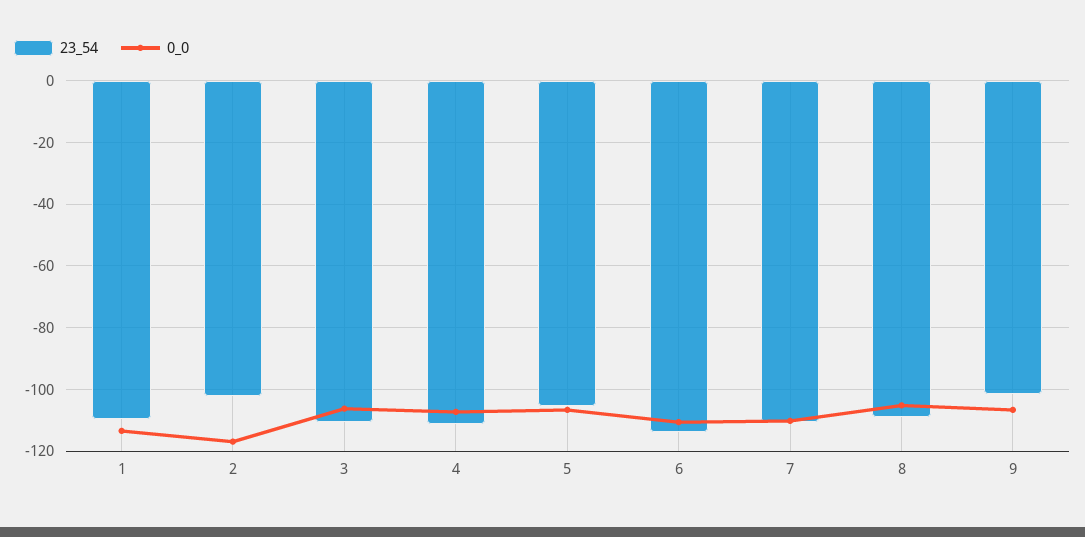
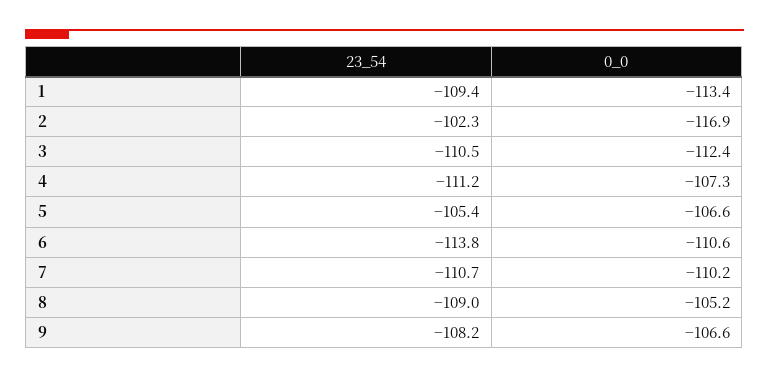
  {
    "23_54": {
      "1": -109.4,
      "2": -102.3,
      "3": -110.5,
      "4": -111.2,
      "5": -105.4,
      "6": -113.8,
      "7": -110.7,
      "8": -109,
-     "9": -102
+     "9": -108.2
    },
    "0_0": {
      "1": -113.4,
      "2": -116.9,
-     "3": -106,
+     "3": -112.4,
      "4": -107.3,
      "5": -106.6,
      "6": -110.6,
      "7": -110.2,
      "8": -105.2,
      "9": -106.6
    }
  }

